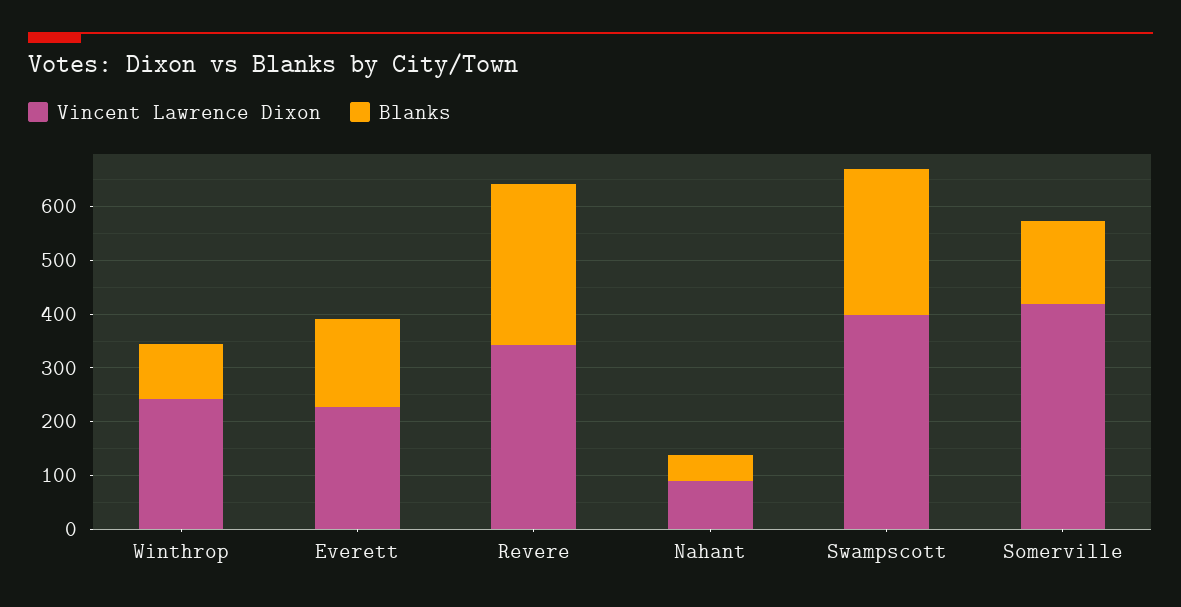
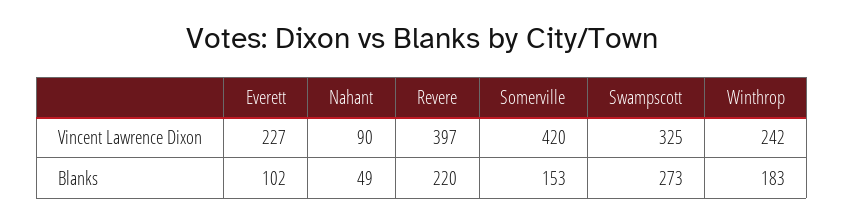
  {
    "Vincent Lawrence Dixon": {
      "Winthrop": 242,
      "Everett": 227,
-     "Revere": 340,
+     "Revere": 397,
      "Nahant": 90,
-     "Swampscott": 400,
+     "Swampscott": 325,
      "Somerville": 420
    },
    "Blanks": {
-     "Winthrop": 100,
+     "Winthrop": 183,
-     "Everett": 160,
+     "Everett": 102,
-     "Revere": 300,
+     "Revere": 220,
      "Nahant": 49,
      "Swampscott": 273,
      "Somerville": 153
    }
  }

